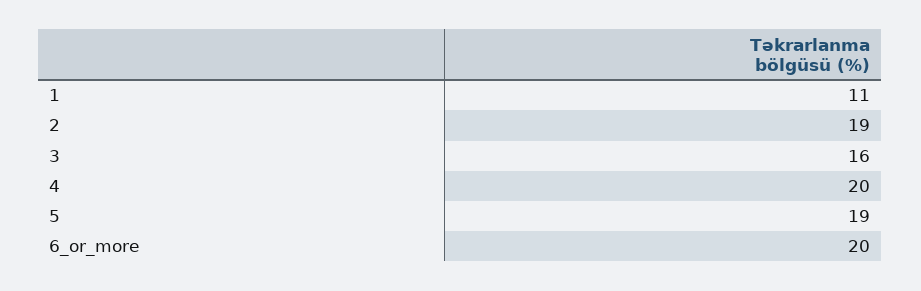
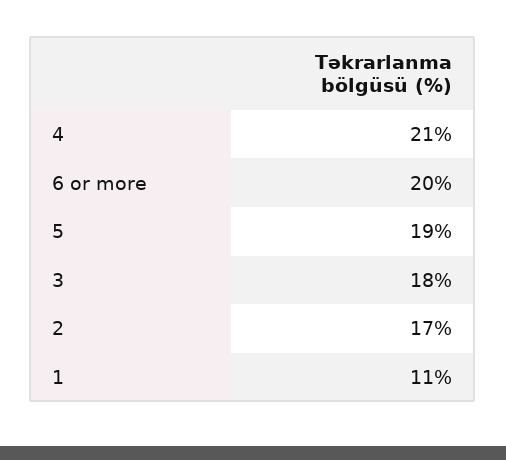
  {
    "1": 11,
-   "2": 19,
+   "2": 17,
-   "3": 16,
+   "3": 18,
-   "4": 20,
+   "4": 21,
    "5": 19,
    "6_or_more": 20
  }

